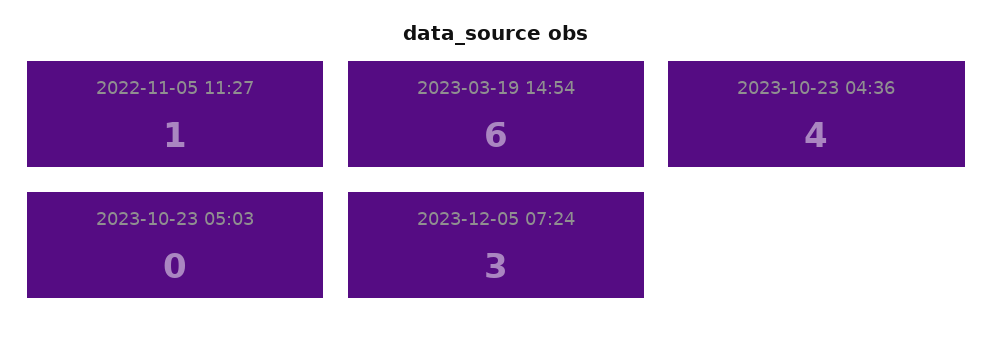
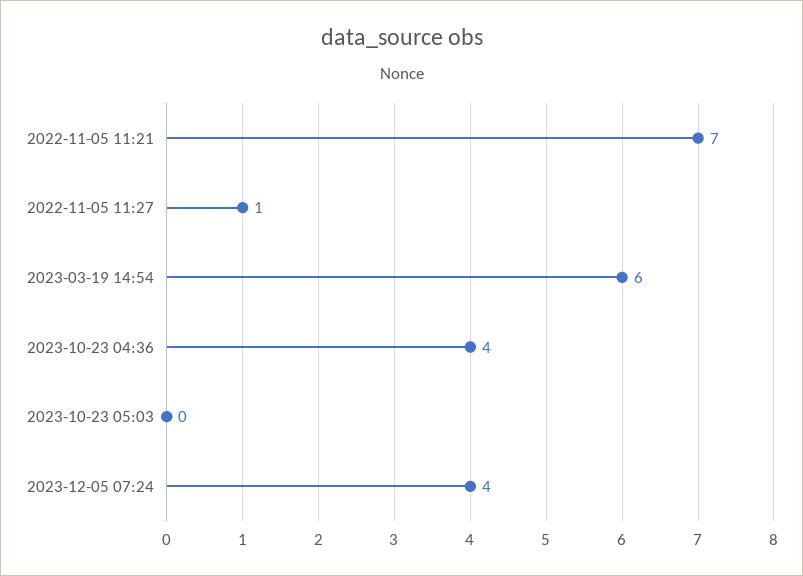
  {
    "2022-11-05 11:27": 1,
    "2023-03-19 14:54": 6,
    "2023-10-23 04:36": 4,
    "2023-10-23 05:03": 0,
-   "2023-12-05 07:24": 3
+   "2023-12-05 07:24": 4,
+   "2022-11-05 11:21": 7
  }

